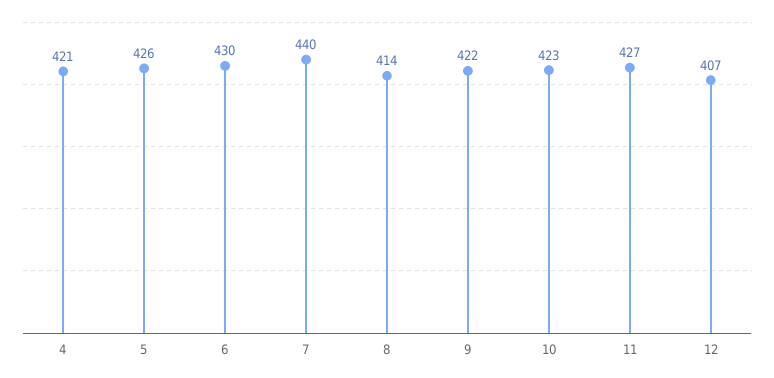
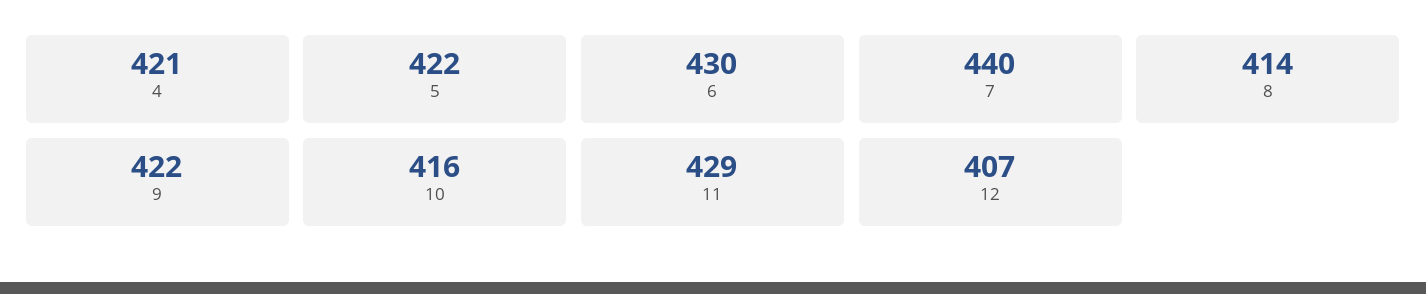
  {
    "4": 421,
-   "5": 426,
+   "5": 422,
    "6": 430,
    "7": 440,
    "8": 414,
    "9": 422,
-   "10": 423,
+   "10": 416,
-   "11": 427,
+   "11": 429,
    "12": 407
  }

